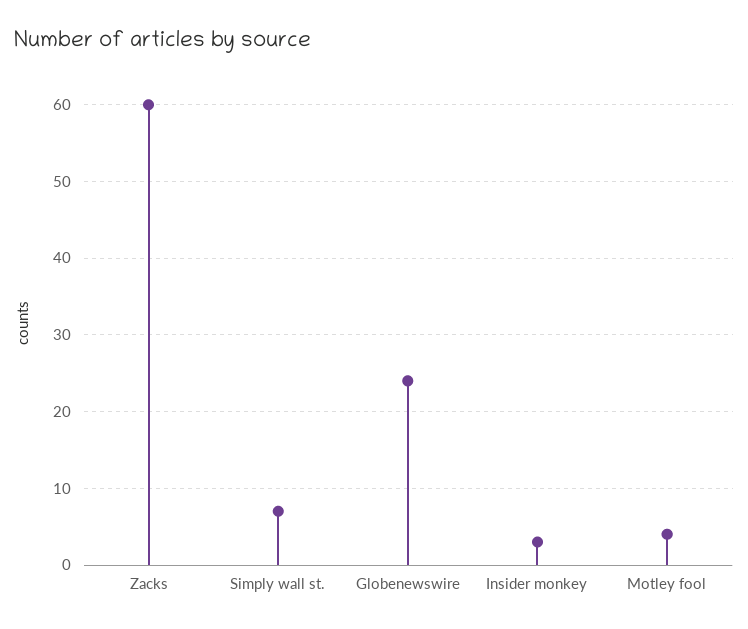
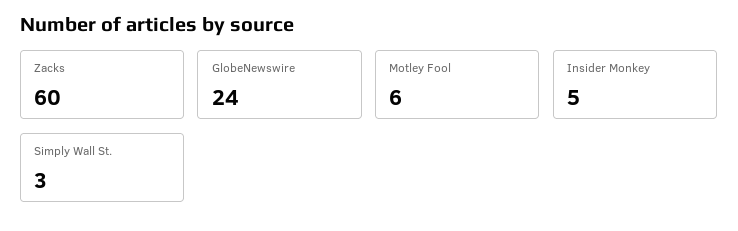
  {
    "Zacks": 60,
-   "Simply wall st.": 7,
+   "Simply wall st.": 3,
    "Globenewswire": 24,
-   "Insider monkey": 3,
+   "Insider monkey": 5,
-   "Motley fool": 4
+   "Motley fool": 6
  }

